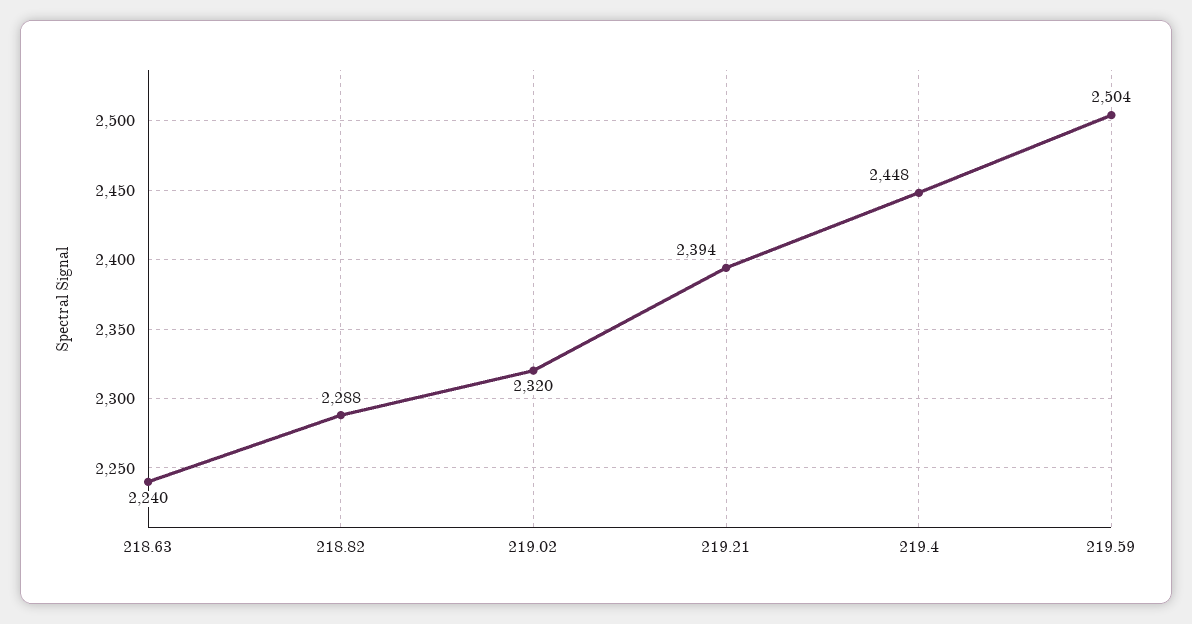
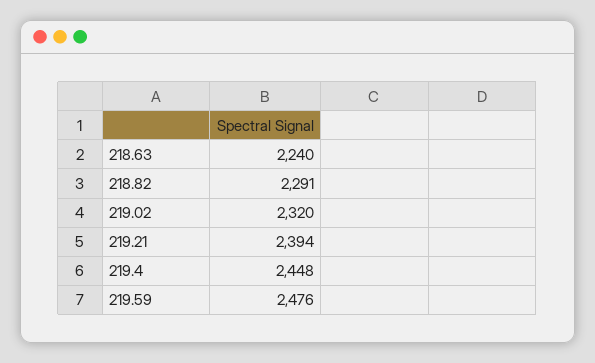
  {
    "218.63": 2240,
-   "218.82": 2288,
+   "218.82": 2291,
    "219.02": 2320,
    "219.21": 2394,
    "219.4": 2448,
-   "219.59": 2504
+   "219.59": 2476
  }

